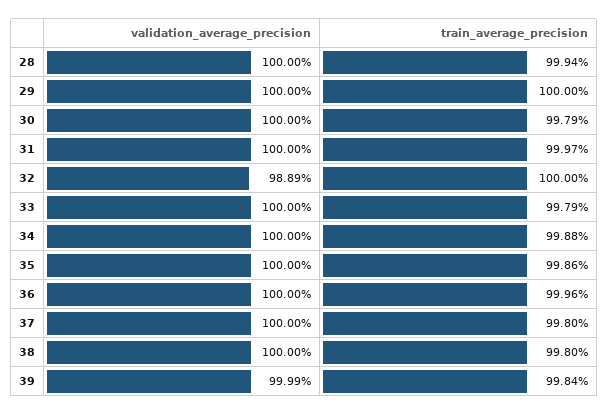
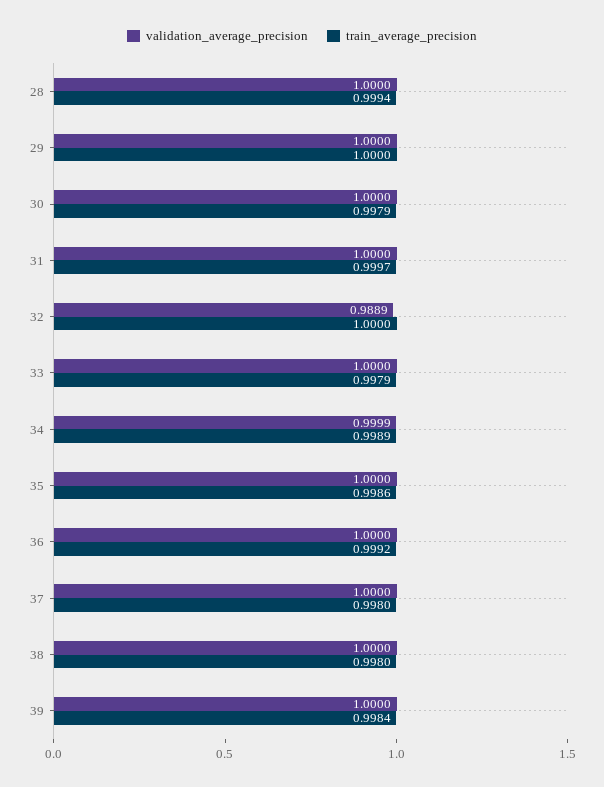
  {
    "validation_average_precision": {
      "28": 1,
      "29": 1,
      "30": 1,
      "31": 1,
      "32": 0.9889,
      "33": 1,
-     "34": 1,
+     "34": 0.9999,
      "35": 1,
      "36": 1,
      "37": 1,
      "38": 1,
-     "39": 0.9999
+     "39": 1
    },
    "train_average_precision": {
      "28": 0.9994,
      "29": 1,
      "30": 0.9979,
      "31": 0.9997,
      "32": 1,
      "33": 0.9979,
-     "34": 0.9988,
+     "34": 0.9989,
      "35": 0.9986,
-     "36": 0.9996,
+     "36": 0.9992,
      "37": 0.998,
      "38": 0.998,
      "39": 0.9984
    }
  }

